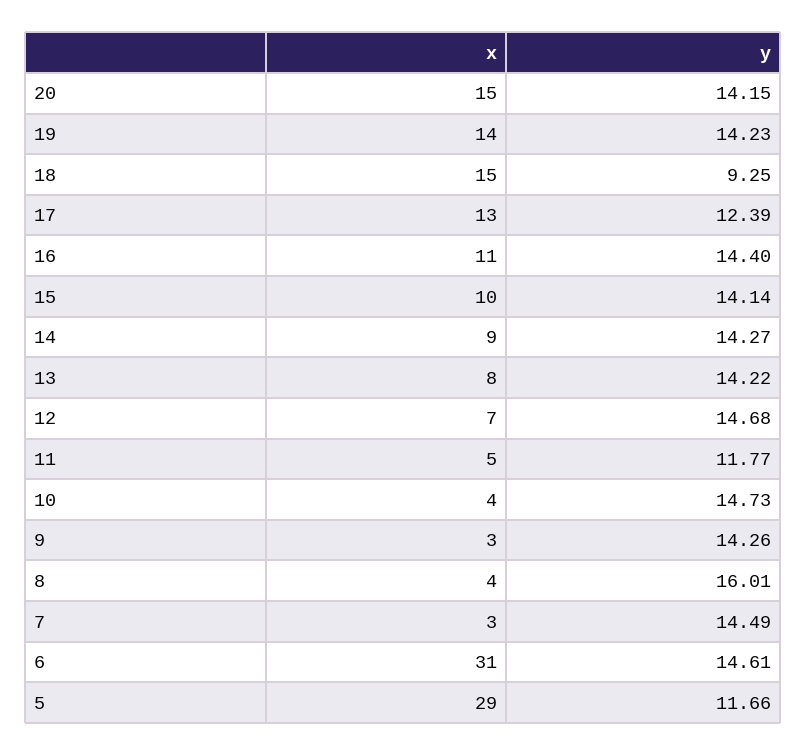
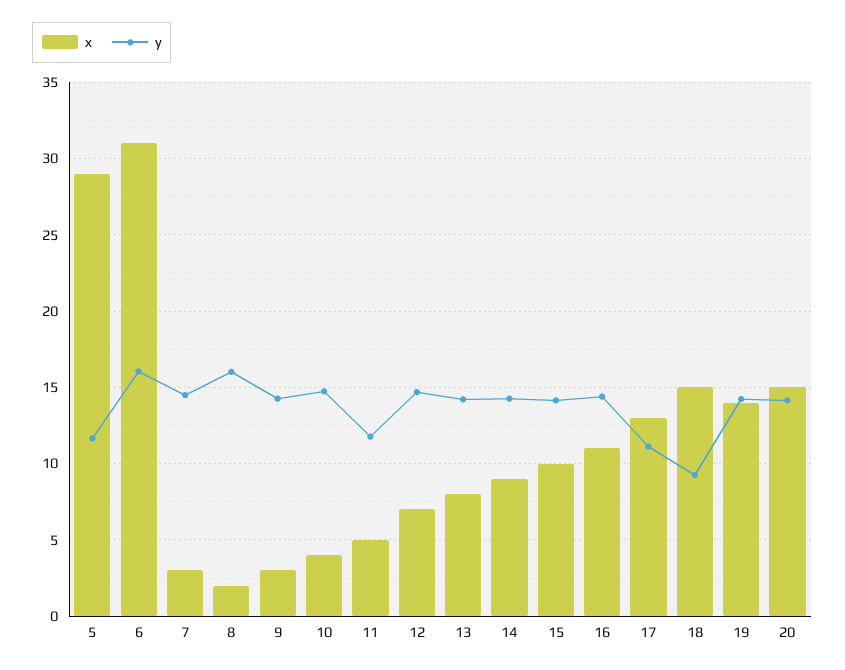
  {
    "x": {
      "20": 15,
      "19": 14,
      "18": 15,
      "17": 13,
      "16": 11,
      "15": 10,
      "14": 9,
      "13": 8,
      "12": 7,
      "11": 5,
      "10": 4,
      "9": 3,
-     "8": 4,
+     "8": 2,
      "7": 3,
      "6": 31,
      "5": 29
    },
    "y": {
      "20": 14.15,
      "19": 14.23,
      "18": 9.25,
-     "17": 12.39,
+     "17": 11,
      "16": 14.4,
      "15": 14.14,
      "14": 14.27,
      "13": 14.22,
      "12": 14.68,
      "11": 11.77,
      "10": 14.73,
      "9": 14.26,
      "8": 16.01,
      "7": 14.49,
-     "6": 14.61,
+     "6": 16,
      "5": 11.66
    }
  }

